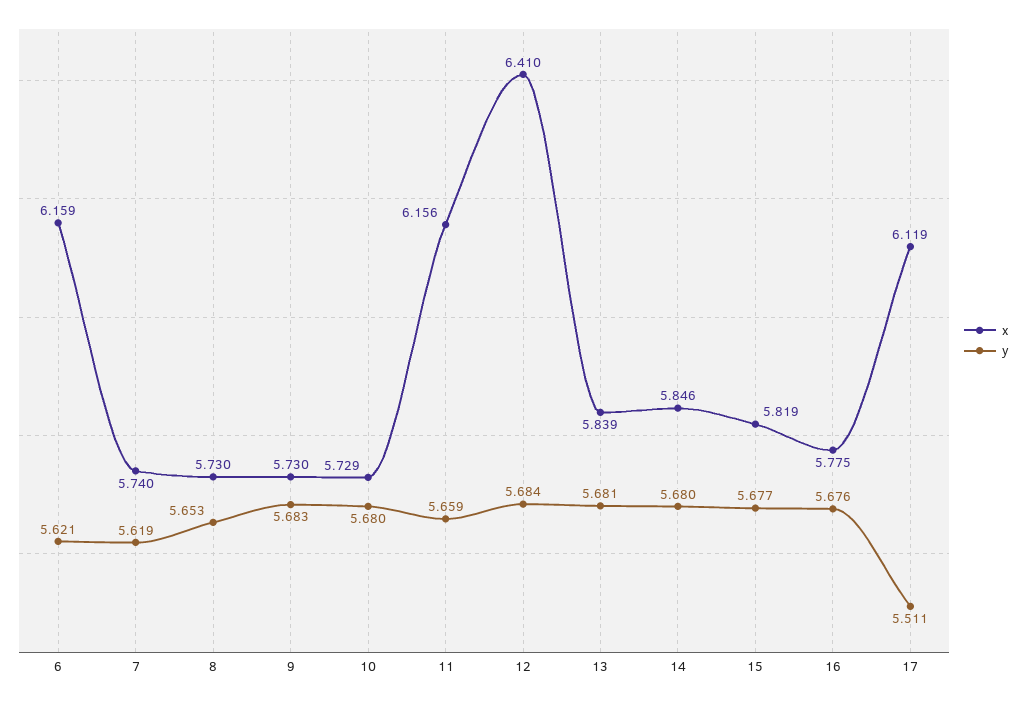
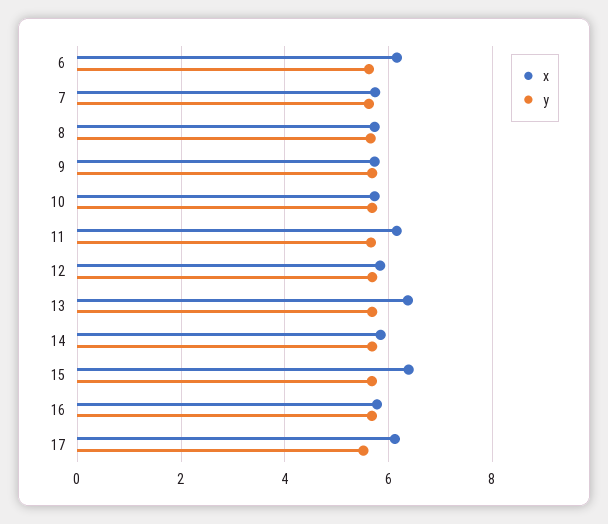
  {
    "x": {
      "6": 6.159,
      "7": 5.74,
      "8": 5.73,
      "9": 5.73,
      "10": 5.729,
      "11": 6.156,
-     "12": 6.41,
+     "12": 5.8,
-     "13": 5.839,
+     "13": 6.4,
      "14": 5.846,
-     "15": 5.819,
+     "15": 6.4,
      "16": 5.775,
      "17": 6.119
    },
    "y": {
      "6": 5.621,
      "7": 5.619,
      "8": 5.653,
      "9": 5.683,
      "10": 5.68,
      "11": 5.659,
      "12": 5.684,
      "13": 5.681,
      "14": 5.68,
      "15": 5.677,
      "16": 5.676,
      "17": 5.511
    }
  }

